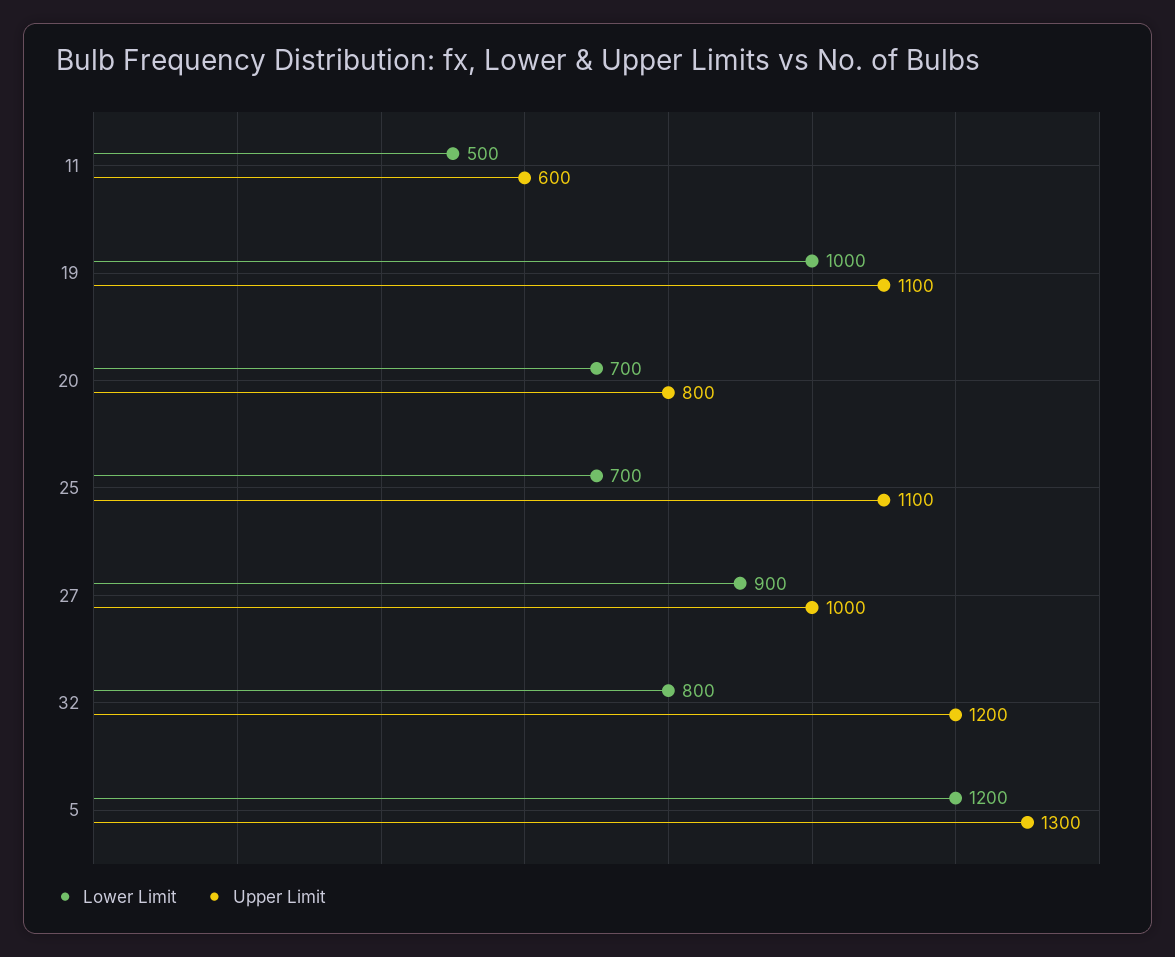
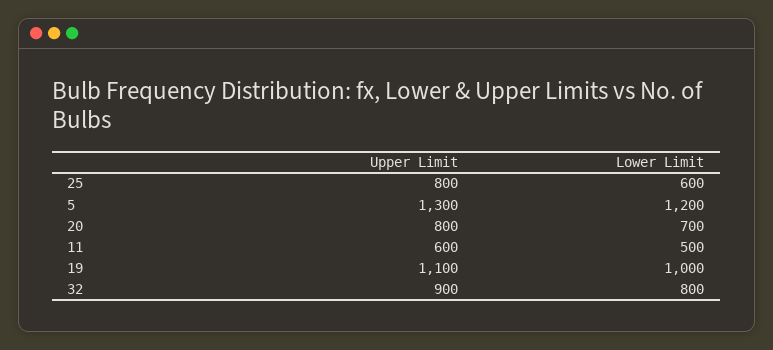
  {
    "Lower Limit": {
      "11": 500,
      "19": 1000,
      "20": 700,
-     "25": 700,
+     "25": 600,
-     "27": 900,
      "32": 800,
      "5": 1200
    },
    "Upper Limit": {
      "11": 600,
      "19": 1100,
      "20": 800,
-     "25": 1100,
+     "25": 800,
-     "27": 1000,
-     "32": 1200,
+     "32": 900,
      "5": 1300
    }
  }

